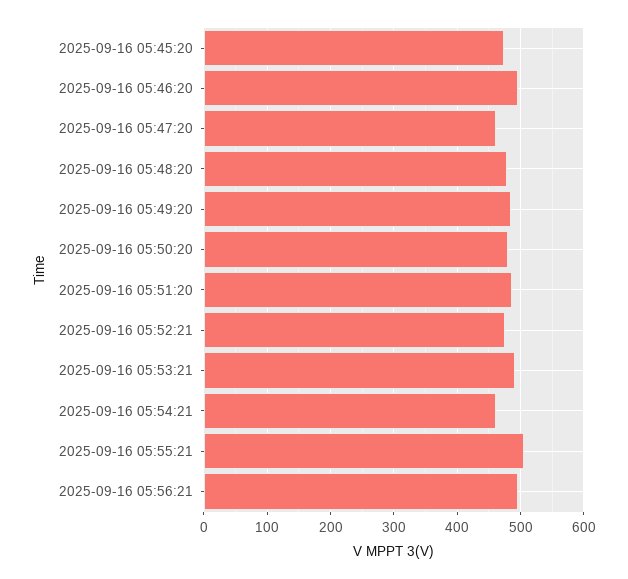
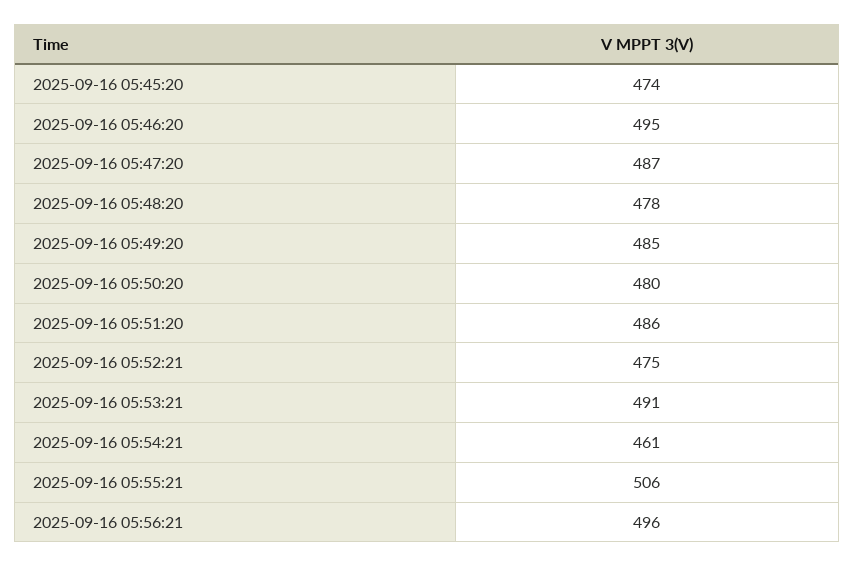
  {
    "2025-09-16 05:45:20": 474,
    "2025-09-16 05:46:20": 495,
-   "2025-09-16 05:47:20": 460,
+   "2025-09-16 05:47:20": 487,
    "2025-09-16 05:48:20": 478,
    "2025-09-16 05:49:20": 485,
    "2025-09-16 05:50:20": 480,
    "2025-09-16 05:51:20": 486,
    "2025-09-16 05:52:21": 475,
    "2025-09-16 05:53:21": 491,
    "2025-09-16 05:54:21": 461,
    "2025-09-16 05:55:21": 506,
    "2025-09-16 05:56:21": 496
  }

